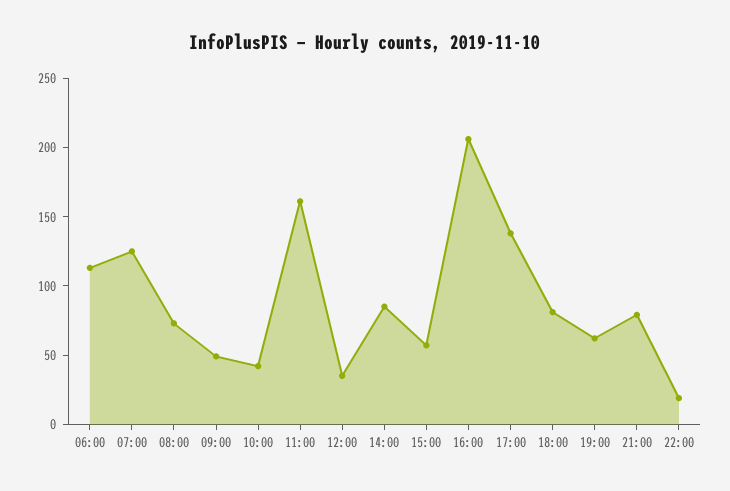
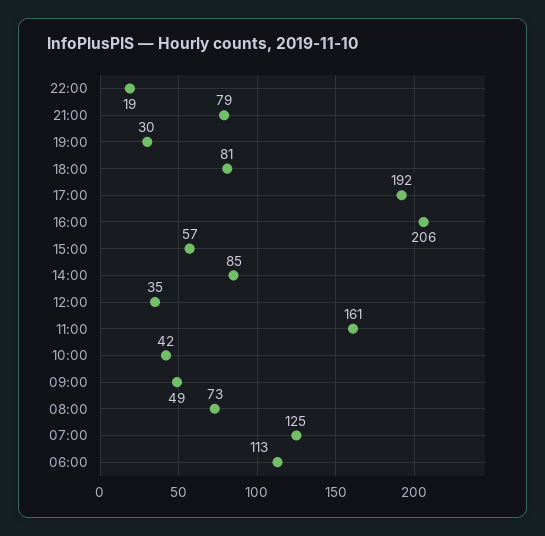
  {
    "06:00": 113,
    "07:00": 125,
    "08:00": 73,
    "09:00": 49,
    "10:00": 42,
    "11:00": 161,
    "12:00": 35,
    "14:00": 85,
    "15:00": 57,
    "16:00": 206,
-   "17:00": 140,
+   "17:00": 192,
    "18:00": 81,
-   "19:00": 60,
+   "19:00": 30,
    "21:00": 79,
    "22:00": 19
  }

